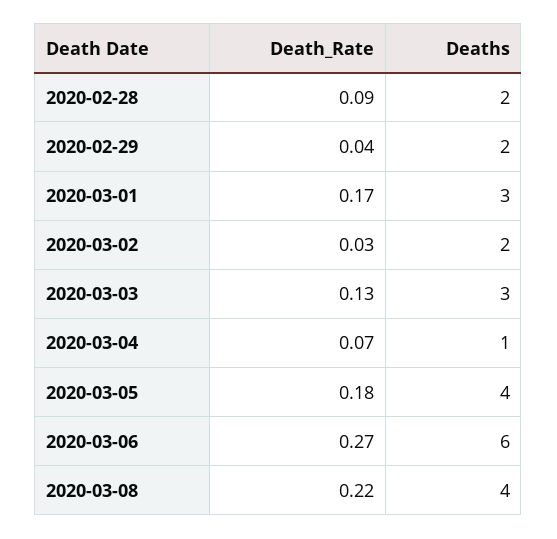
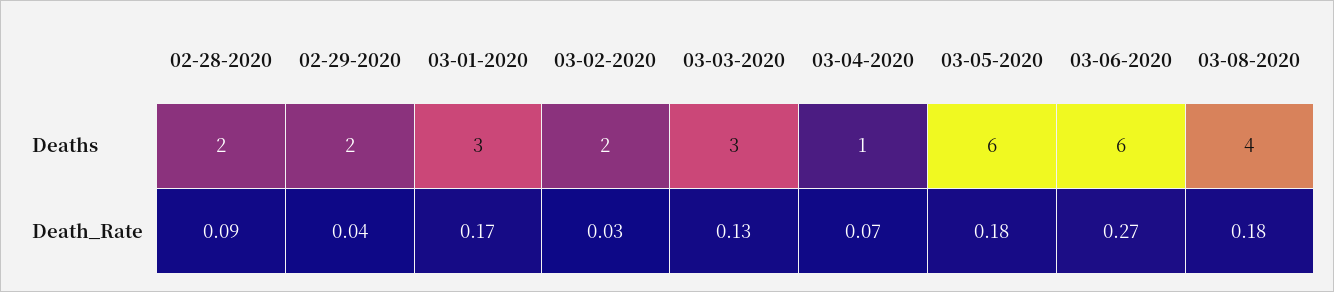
  {
    "Death_Rate": {
      "2020-02-28": 0.09,
      "2020-02-29": 0.04,
      "2020-03-01": 0.17,
      "2020-03-02": 0.03,
      "2020-03-03": 0.13,
      "2020-03-04": 0.07,
      "2020-03-05": 0.18,
      "2020-03-06": 0.27,
-     "2020-03-08": 0.22
+     "2020-03-08": 0.18
    },
    "Deaths": {
      "2020-02-28": 2,
      "2020-02-29": 2,
      "2020-03-01": 3,
      "2020-03-02": 2,
      "2020-03-03": 3,
      "2020-03-04": 1,
-     "2020-03-05": 4,
+     "2020-03-05": 6,
      "2020-03-06": 6,
      "2020-03-08": 4
    }
  }

